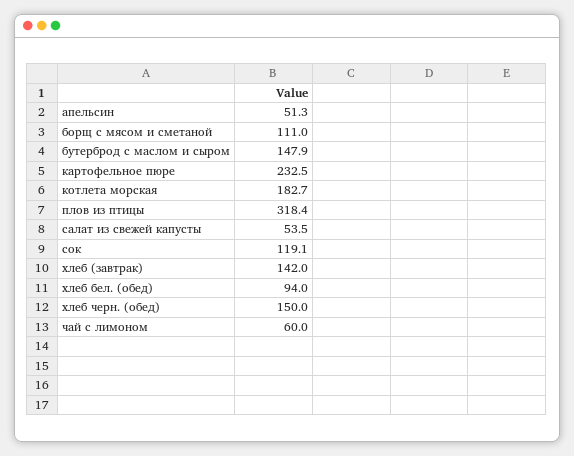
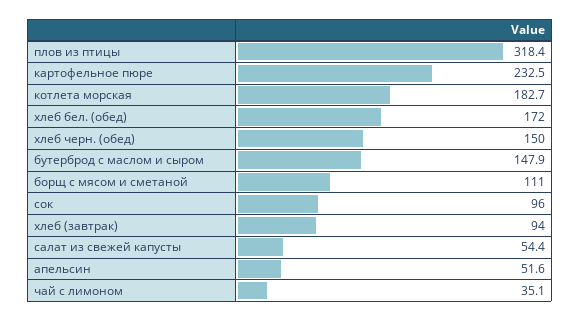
  {
-   "апельсин": 51.3,
+   "апельсин": 51.6,
    "борщ с мясом и сметаной": 111,
    "бутерброд с маслом и сыром": 147.9,
    "картофельное пюре": 232.5,
    "котлета морская": 182.7,
    "плов из птицы": 318.4,
-   "салат из свежей капусты": 53.5,
+   "салат из свежей капусты": 54.4,
-   "сок": 119.1,
+   "сок": 96,
-   "хлеб (завтрак)": 142,
+   "хлеб (завтрак)": 94,
-   "хлеб бел. (обед)": 94,
+   "хлеб бел. (обед)": 172,
    "хлеб черн. (обед)": 150,
-   "чай с лимоном": 60
+   "чай с лимоном": 35.1
  }

